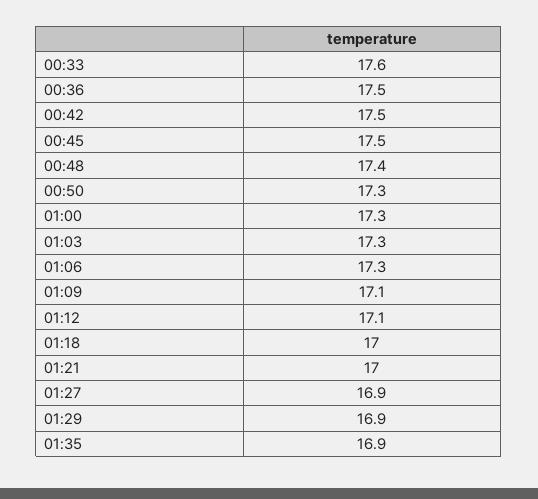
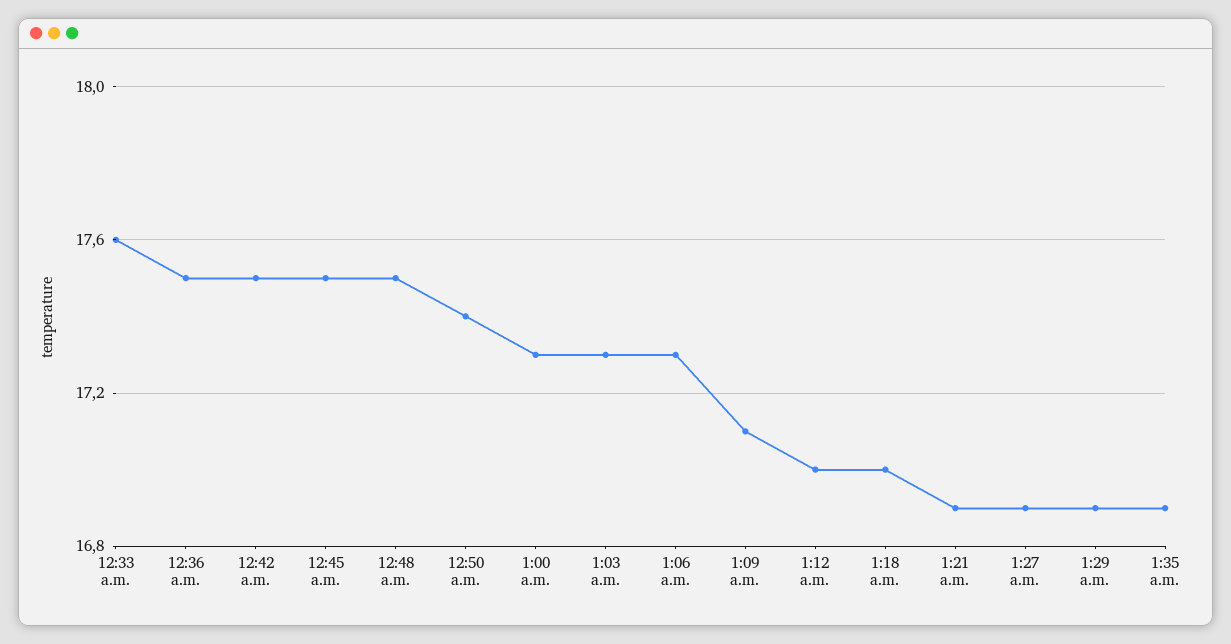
  {
    "00:33": 17.6,
    "00:36": 17.5,
    "00:42": 17.5,
    "00:45": 17.5,
-   "00:48": 17.4,
+   "00:48": 17.5,
-   "00:50": 17.3,
+   "00:50": 17.4,
    "01:00": 17.3,
    "01:03": 17.3,
    "01:06": 17.3,
    "01:09": 17.1,
-   "01:12": 17.1,
+   "01:12": 17,
    "01:18": 17,
-   "01:21": 17,
+   "01:21": 16.9,
    "01:27": 16.9,
    "01:29": 16.9,
    "01:35": 16.9
  }

